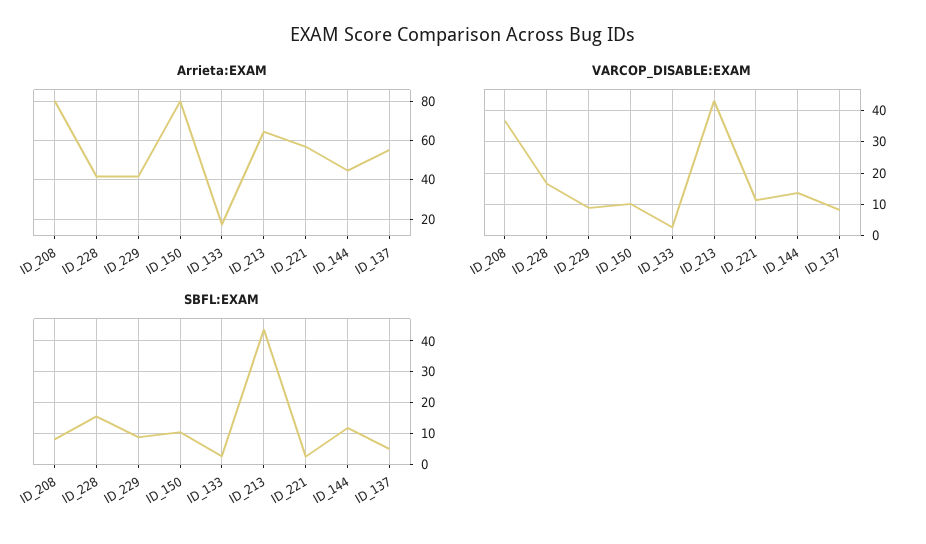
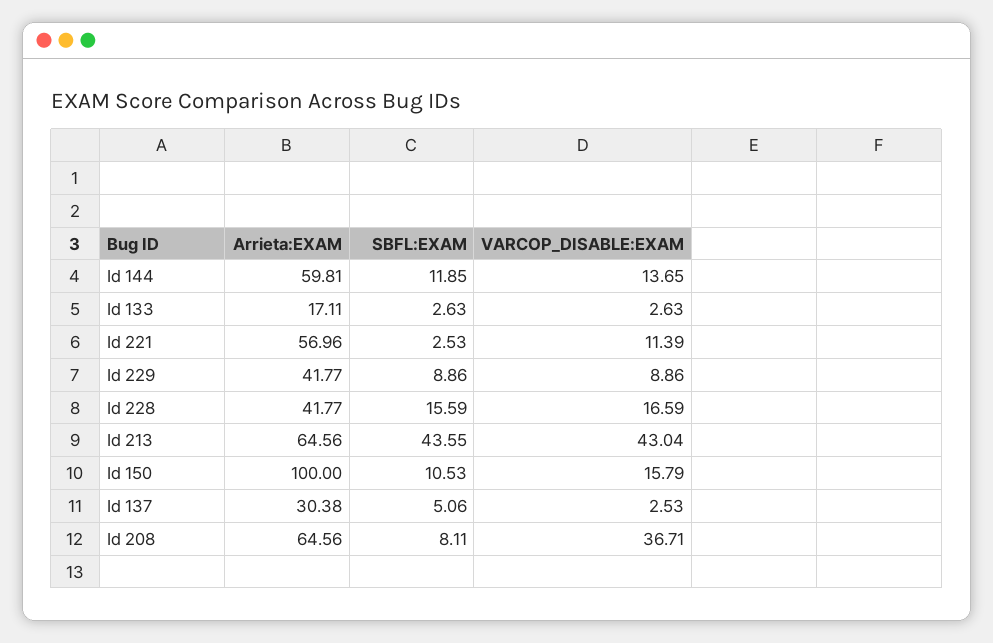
  {
    "Arrieta:EXAM": {
-     "ID_208": 80,
+     "ID_208": 64.56,
      "ID_228": 41.77,
      "ID_229": 41.77,
-     "ID_150": 80,
+     "ID_150": 100,
      "ID_133": 17.11,
      "ID_213": 64.56,
      "ID_221": 56.96,
-     "ID_144": 45,
+     "ID_144": 59.81,
-     "ID_137": 55
+     "ID_137": 30.38
    },
    "VARCOP_DISABLE:EXAM": {
      "ID_208": 36.71,
      "ID_228": 16.59,
      "ID_229": 8.86,
-     "ID_150": 10,
+     "ID_150": 15.79,
      "ID_133": 2.63,
      "ID_213": 43.04,
      "ID_221": 11.39,
      "ID_144": 13.65,
-     "ID_137": 8
+     "ID_137": 2.53
    },
    "SBFL:EXAM": {
      "ID_208": 8.11,
      "ID_228": 15.59,
      "ID_229": 8.86,
      "ID_150": 10.53,
      "ID_133": 2.63,
      "ID_213": 43.55,
      "ID_221": 2.53,
      "ID_144": 11.85,
      "ID_137": 5.06
    }
  }

